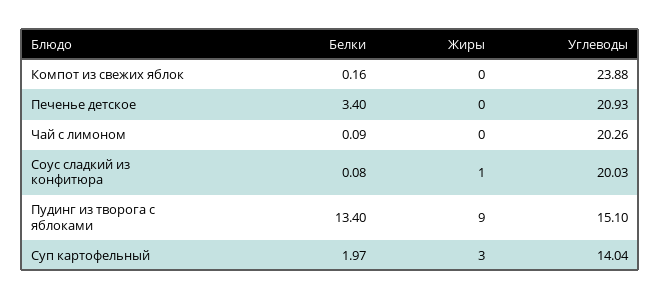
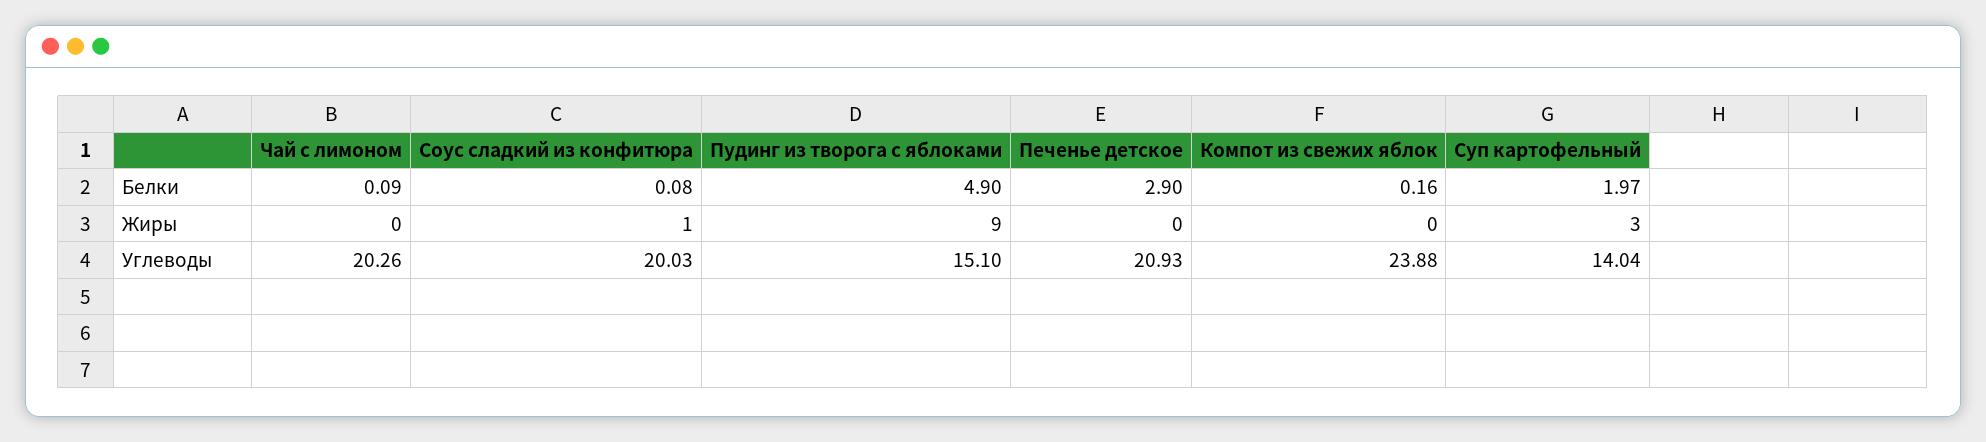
  {
    "Белки": {
      "Компот из свежих яблок": 0.16,
-     "Печенье детское": 3.4,
+     "Печенье детское": 2.9,
      "Чай с лимоном": 0.09,
      "Соус сладкий из конфитюра": 0.08,
-     "Пудинг из творога с яблоками": 13.4,
+     "Пудинг из творога с яблоками": 4.9,
      "Суп картофельный": 1.97
    },
    "Жиры": {
      "Компот из свежих яблок": 0,
      "Печенье детское": 0,
      "Чай с лимоном": 0,
      "Соус сладкий из конфитюра": 1,
      "Пудинг из творога с яблоками": 9,
      "Суп картофельный": 3
    },
    "Углеводы": {
      "Компот из свежих яблок": 23.88,
      "Печенье детское": 20.93,
      "Чай с лимоном": 20.26,
      "Соус сладкий из конфитюра": 20.03,
      "Пудинг из творога с яблоками": 15.1,
      "Суп картофельный": 14.04
    }
  }

